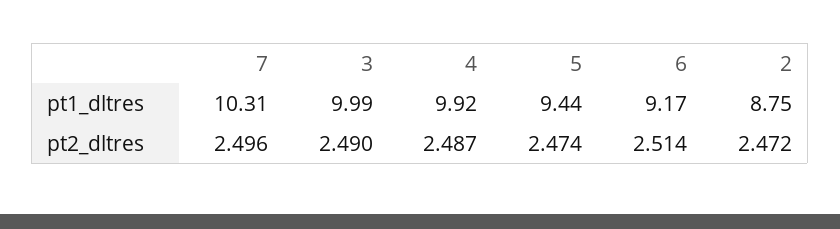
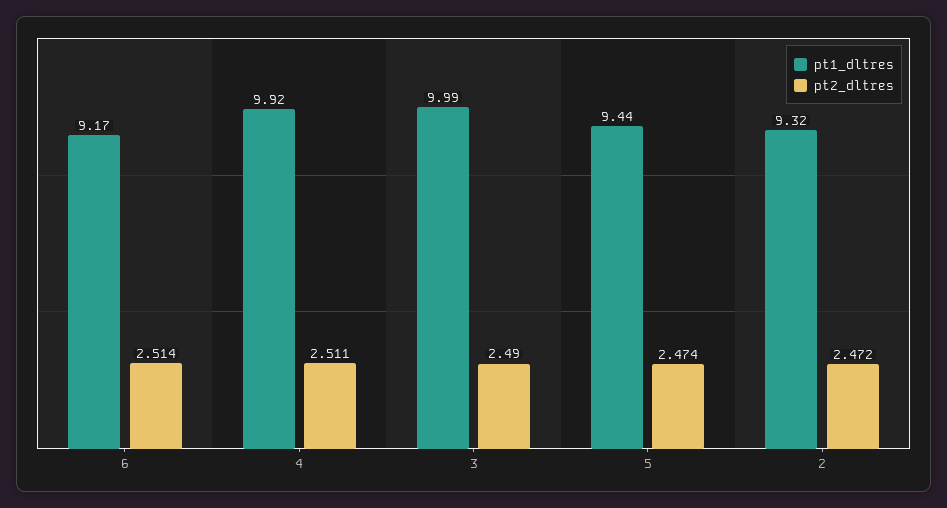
  {
    "pt1_dltres": {
-     "7": 10.31,
      "3": 9.99,
      "4": 9.92,
      "5": 9.44,
      "6": 9.17,
-     "2": 8.75
+     "2": 9.32
    },
    "pt2_dltres": {
-     "7": 2.496,
      "3": 2.49,
-     "4": 2.487,
+     "4": 2.511,
      "5": 2.474,
      "6": 2.514,
      "2": 2.472
    }
  }

